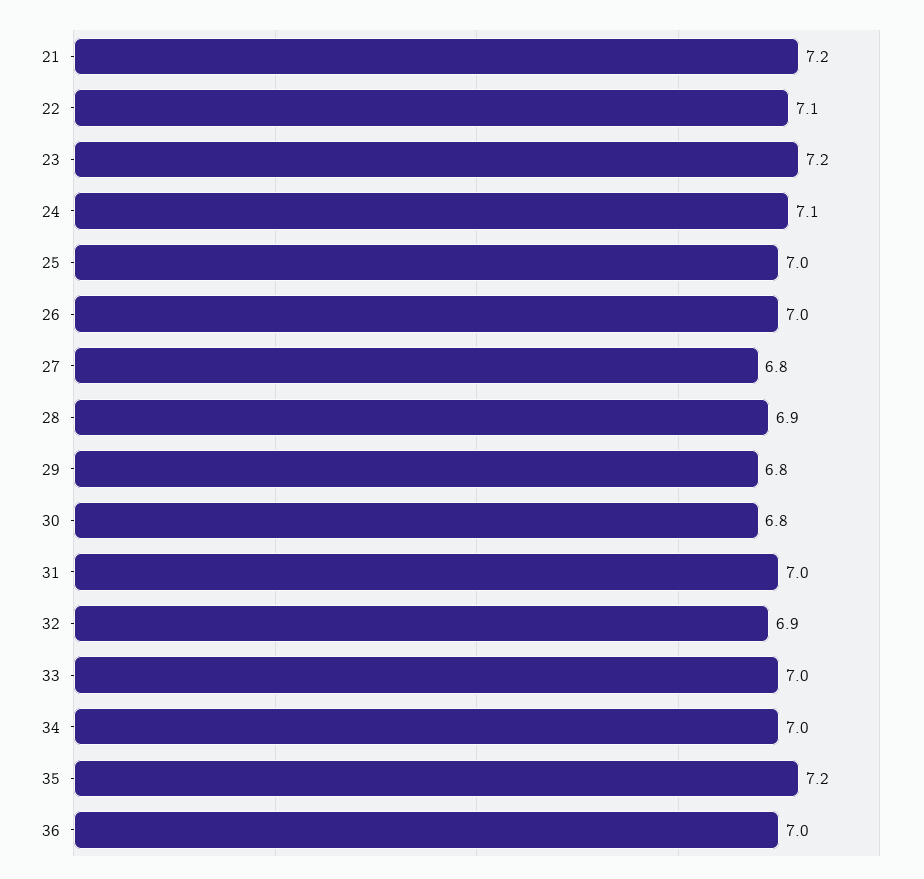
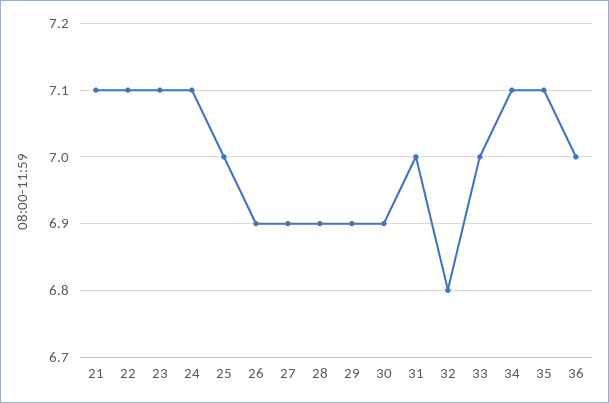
  {
-   "21": 7.2,
+   "21": 7.1,
    "22": 7.1,
-   "23": 7.2,
+   "23": 7.1,
    "24": 7.1,
    "25": 7,
-   "26": 7,
+   "26": 6.9,
-   "27": 6.8,
+   "27": 6.9,
    "28": 6.9,
-   "29": 6.8,
+   "29": 6.9,
-   "30": 6.8,
+   "30": 6.9,
    "31": 7,
-   "32": 6.9,
+   "32": 6.8,
    "33": 7,
-   "34": 7,
+   "34": 7.1,
-   "35": 7.2,
+   "35": 7.1,
    "36": 7
  }

